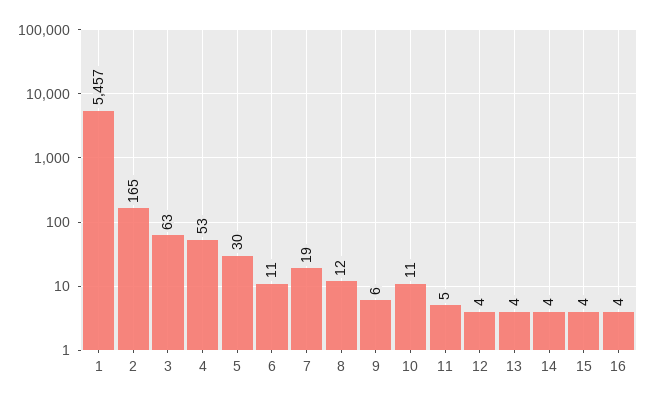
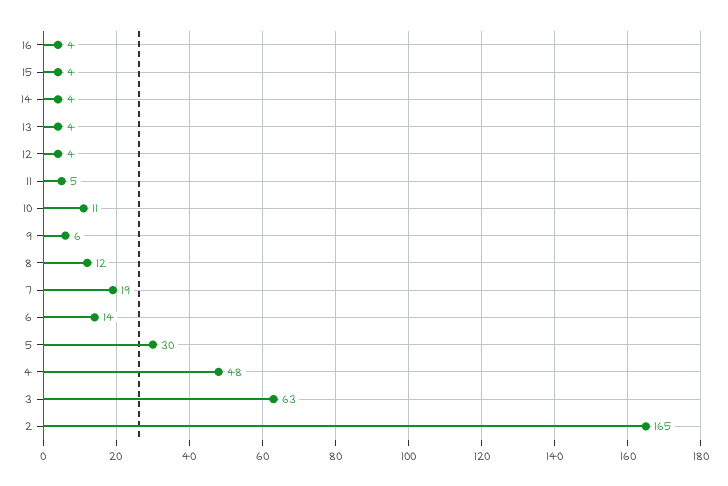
  {
-   "1": 5457,
    "2": 165,
    "3": 63,
-   "4": 53,
+   "4": 48,
    "5": 30,
-   "6": 11,
+   "6": 14,
    "7": 19,
    "8": 12,
    "9": 6,
    "10": 11,
    "11": 5,
    "12": 4,
    "13": 4,
    "14": 4,
    "15": 4,
    "16": 4
  }

